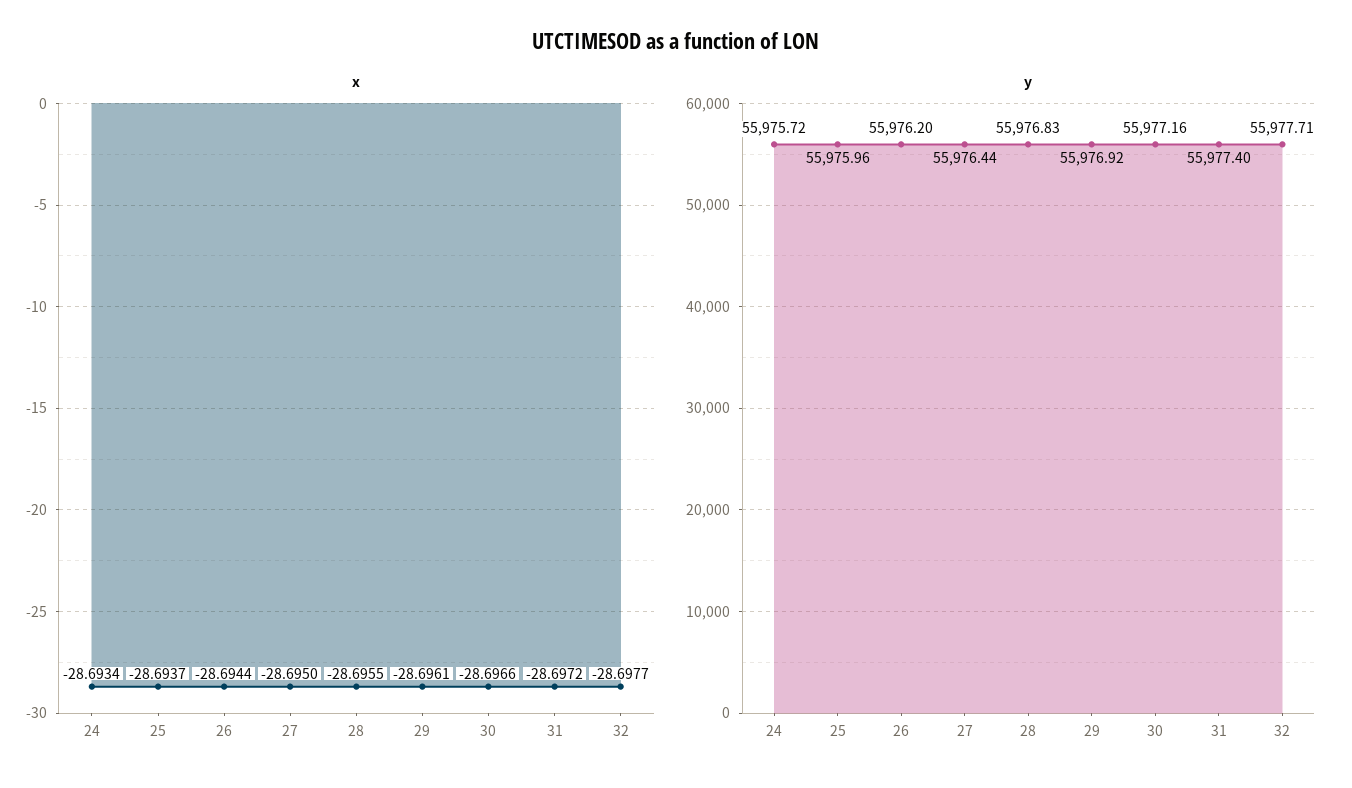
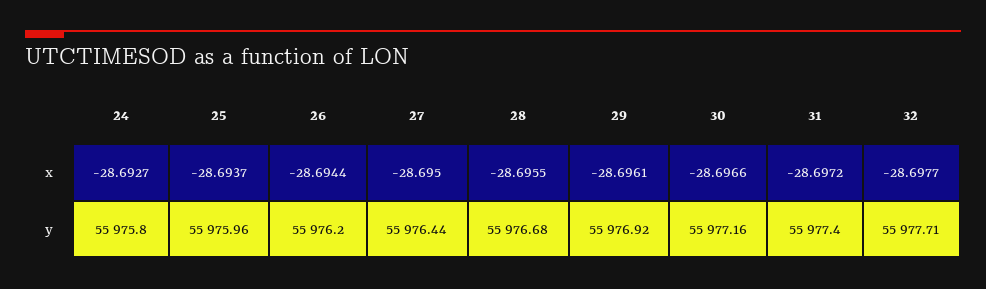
  {
    "x": {
-     "24": -28.6934,
+     "24": -28.6927,
      "25": -28.6937,
      "26": -28.6944,
      "27": -28.695,
      "28": -28.6955,
      "29": -28.6961,
      "30": -28.6966,
      "31": -28.6972,
      "32": -28.6977
    },
    "y": {
-     "24": 55975.72,
+     "24": 55975.8,
      "25": 55975.96,
      "26": 55976.2,
      "27": 55976.44,
-     "28": 55976.83,
+     "28": 55976.68,
      "29": 55976.92,
      "30": 55977.16,
      "31": 55977.4,
      "32": 55977.71
    }
  }

